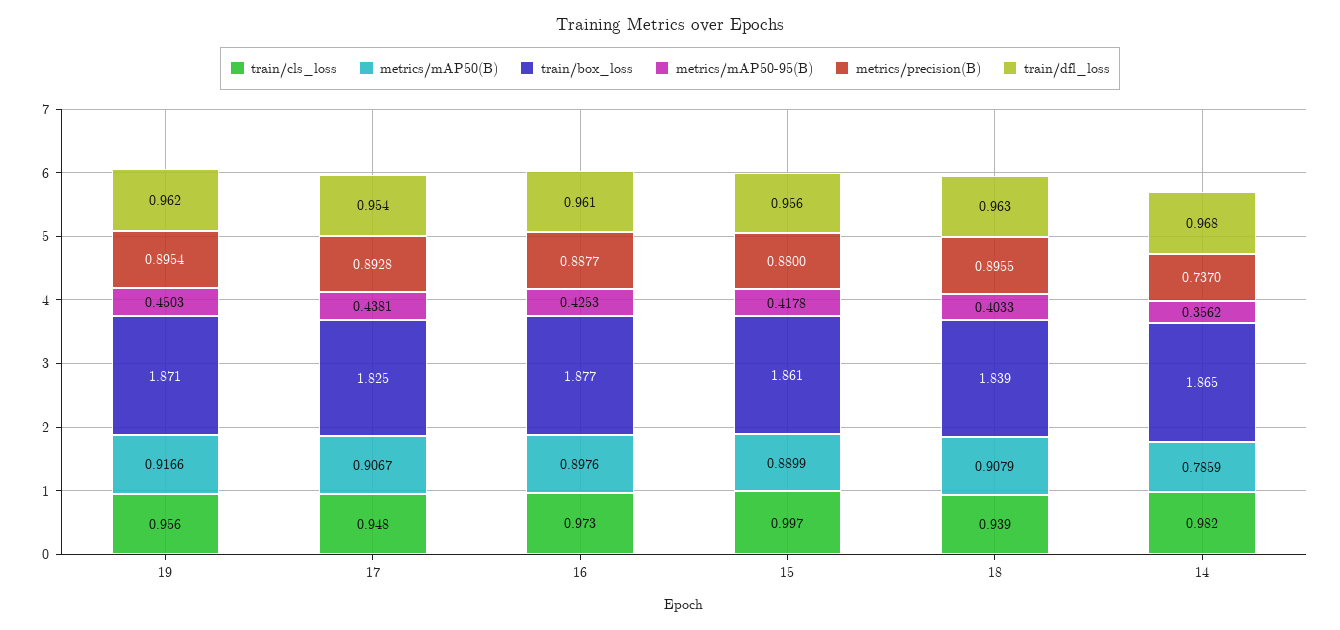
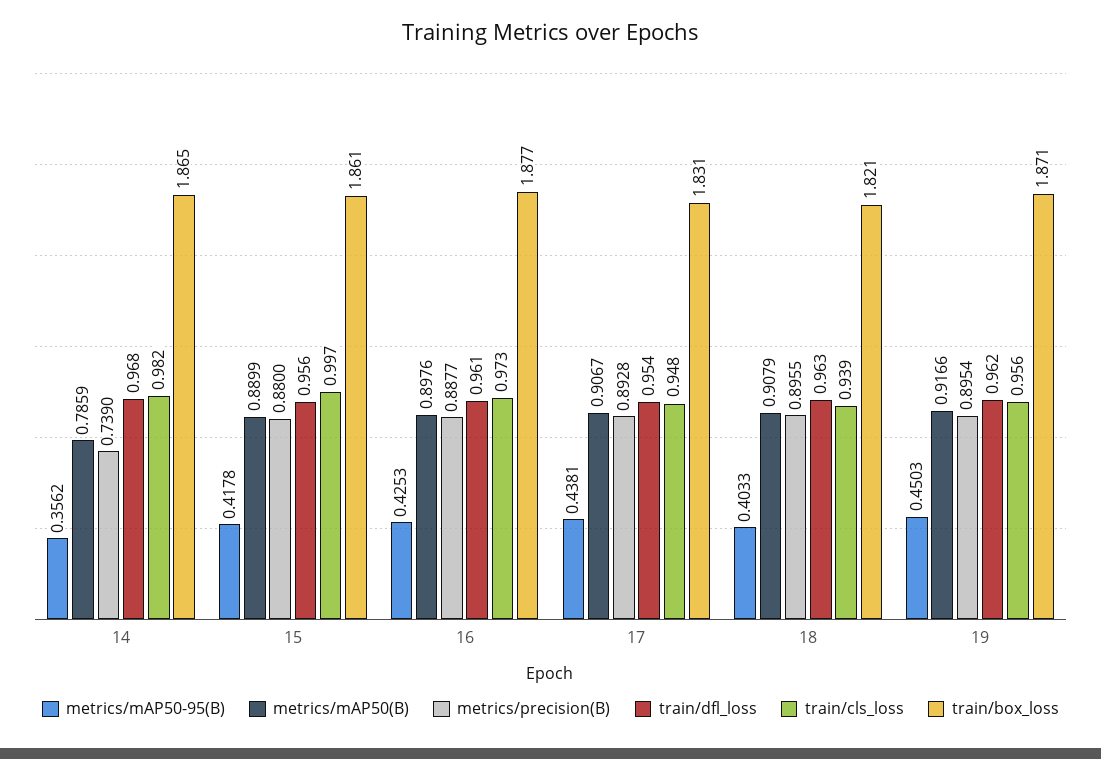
  {
    "train/cls_loss": {
      "19": 0.956,
      "17": 0.948,
      "16": 0.973,
      "15": 0.997,
      "18": 0.939,
      "14": 0.982
    },
    "metrics/mAP50(B)": {
      "19": 0.9166,
      "17": 0.9067,
      "16": 0.8976,
      "15": 0.8899,
      "18": 0.9079,
      "14": 0.7859
    },
    "train/box_loss": {
      "19": 1.871,
-     "17": 1.825,
+     "17": 1.831,
      "16": 1.877,
      "15": 1.861,
-     "18": 1.839,
+     "18": 1.821,
      "14": 1.865
    },
    "metrics/mAP50-95(B)": {
      "19": 0.4503,
      "17": 0.4381,
      "16": 0.4253,
      "15": 0.4178,
      "18": 0.4033,
      "14": 0.3562
    },
    "metrics/precision(B)": {
      "19": 0.8954,
      "17": 0.8928,
      "16": 0.8877,
      "15": 0.88,
      "18": 0.8955,
-     "14": 0.737
+     "14": 0.739
    },
    "train/dfl_loss": {
      "19": 0.962,
      "17": 0.954,
      "16": 0.961,
      "15": 0.956,
      "18": 0.963,
      "14": 0.968
    }
  }

